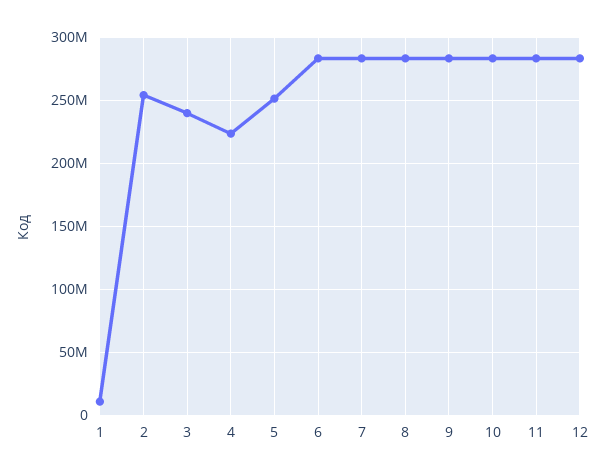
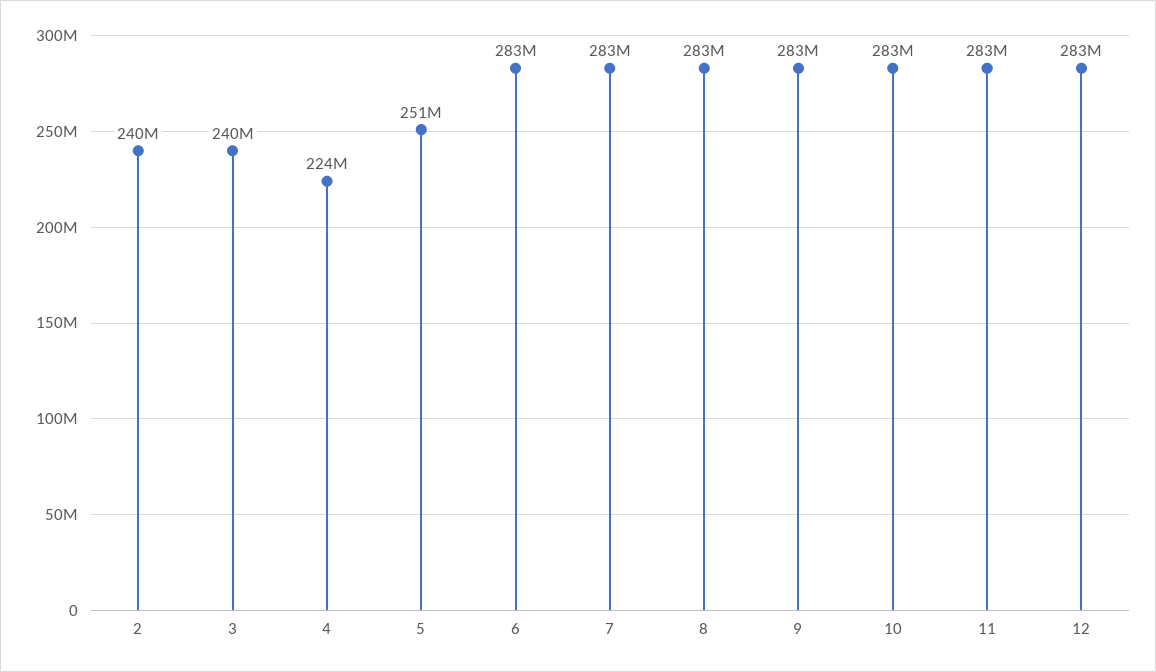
  {
-   "1": 10000000,
-   "2": 255000000,
+   "2": 240000000,
    "3": 240000000,
    "4": 224000000,
    "5": 251000000,
    "6": 283000000,
    "7": 283000000,
    "8": 283000000,
    "9": 283000000,
    "10": 283000000,
    "11": 283000000,
    "12": 283000000
  }

